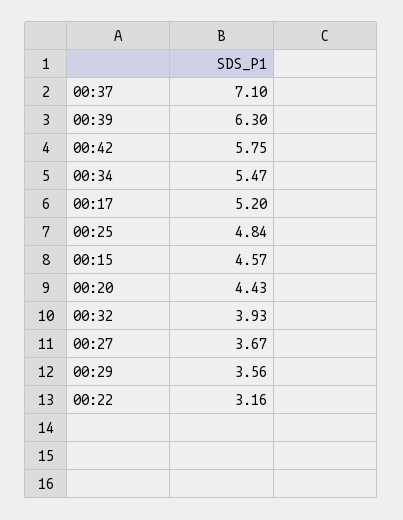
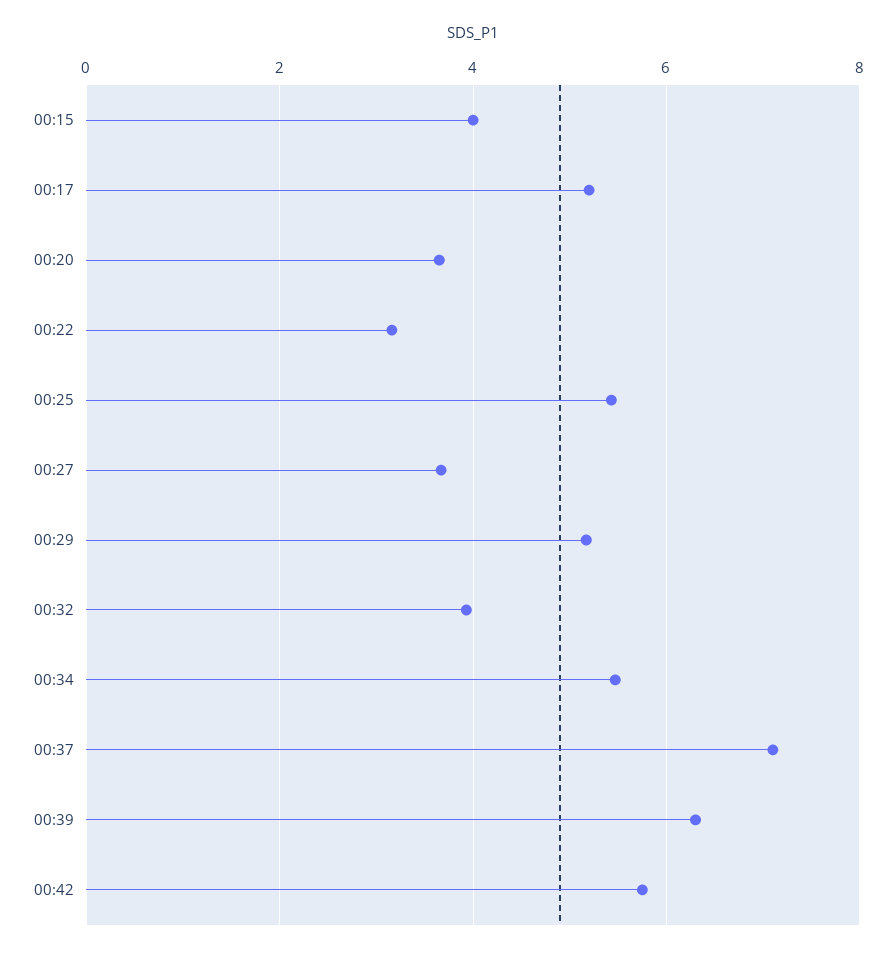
  {
    "00:37": 7.1,
    "00:39": 6.3,
    "00:42": 5.75,
    "00:34": 5.47,
    "00:17": 5.2,
-   "00:25": 4.84,
+   "00:25": 5.4,
-   "00:15": 4.57,
+   "00:15": 4,
-   "00:20": 4.43,
+   "00:20": 3.6,
    "00:32": 3.93,
    "00:27": 3.67,
-   "00:29": 3.56,
+   "00:29": 5.2,
    "00:22": 3.16
  }

